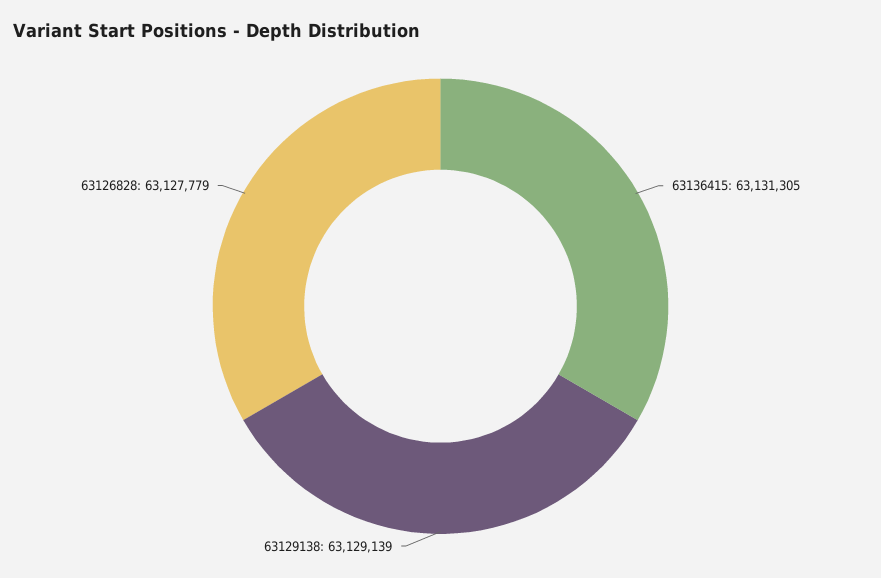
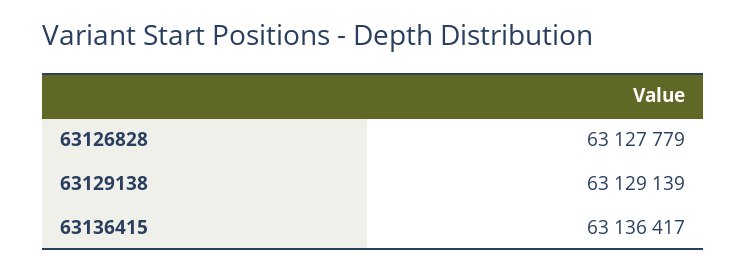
  {
-   "63136415": 63131305,
+   "63136415": 63136417,
    "63129138": 63129139,
    "63126828": 63127779
  }

